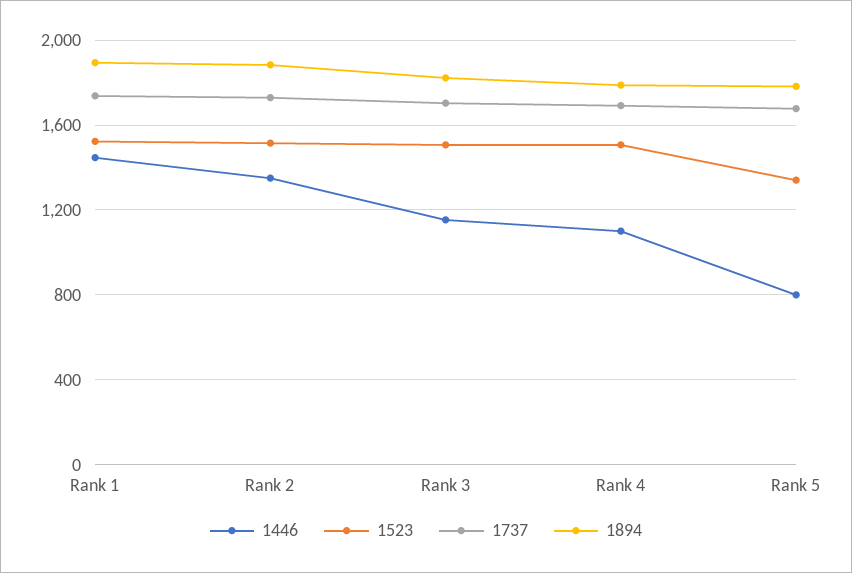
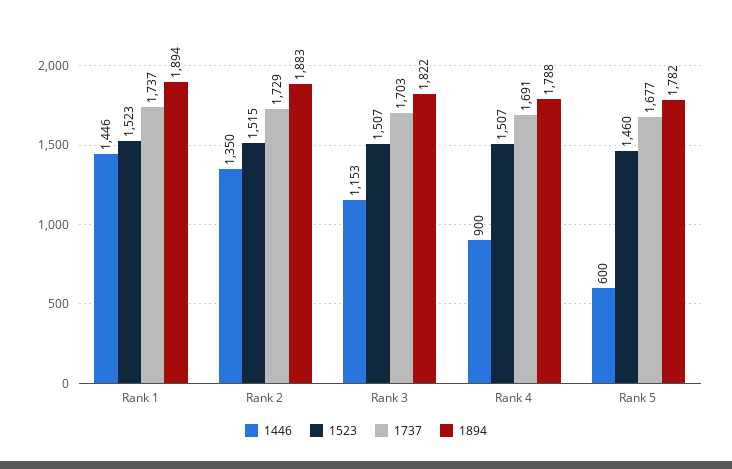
  {
    "1446": {
      "Rank 1": 1446,
      "Rank 2": 1350,
      "Rank 3": 1153,
-     "Rank 4": 1100,
+     "Rank 4": 900,
-     "Rank 5": 800
+     "Rank 5": 600
    },
    "1523": {
      "Rank 1": 1523,
      "Rank 2": 1515,
      "Rank 3": 1507,
      "Rank 4": 1507,
-     "Rank 5": 1350
+     "Rank 5": 1460
    },
    "1737": {
      "Rank 1": 1737,
      "Rank 2": 1729,
      "Rank 3": 1703,
      "Rank 4": 1691,
      "Rank 5": 1677
    },
    "1894": {
      "Rank 1": 1894,
      "Rank 2": 1883,
      "Rank 3": 1822,
      "Rank 4": 1788,
      "Rank 5": 1782
    }
  }

